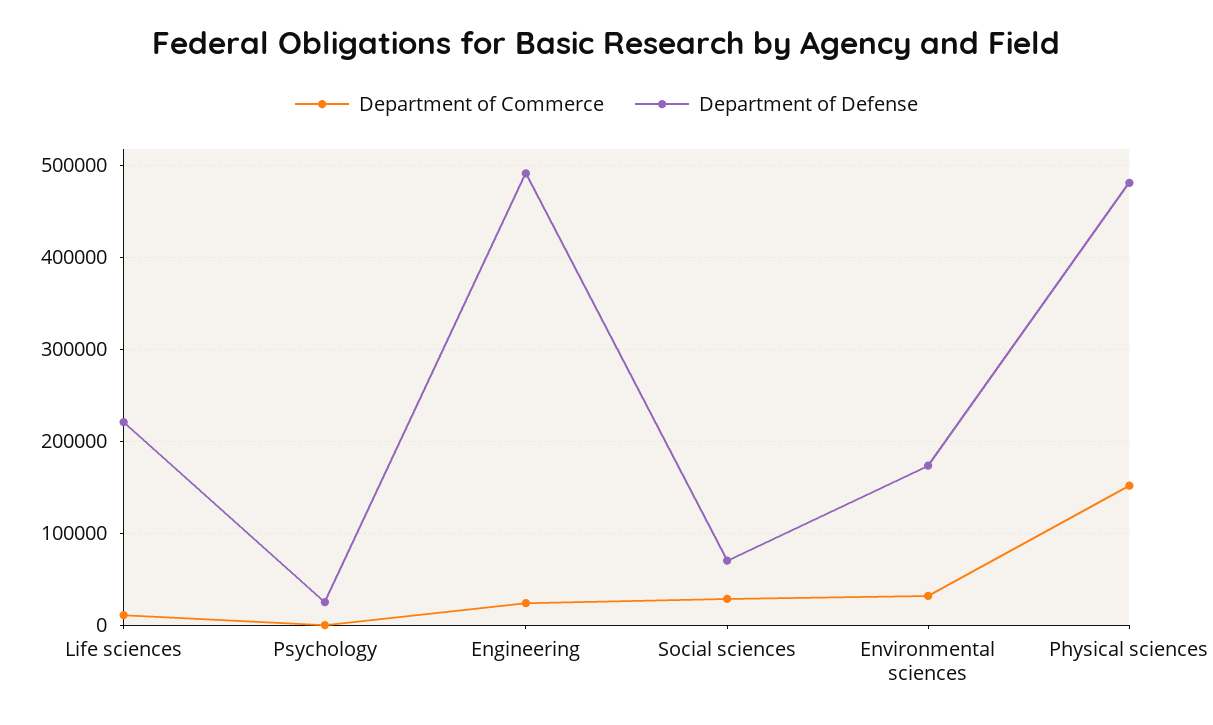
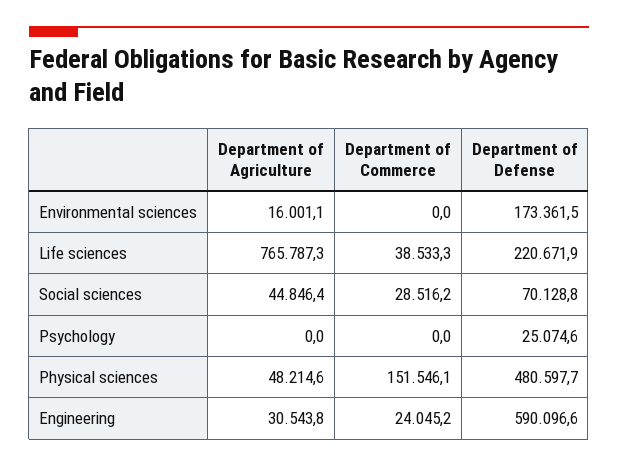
  {
    "Department of Commerce": {
-     "Life sciences": 10000,
+     "Life sciences": 38533.3,
      "Psychology": 0,
      "Engineering": 24045.2,
      "Social sciences": 28516.2,
-     "Environmental sciences": 30000,
+     "Environmental sciences": 0,
      "Physical sciences": 151546.1
    },
    "Department of Defense": {
      "Life sciences": 220671.9,
      "Psychology": 25074.6,
-     "Engineering": 490000,
+     "Engineering": 590096.6,
      "Social sciences": 70128.8,
      "Environmental sciences": 173361.5,
      "Physical sciences": 480597.7
-   }
+   },
+   "Department of Agriculture": {
+     "Environmental sciences": 16001.1,
+     "Life sciences": 765787.3,
+     "Social sciences": 44846.4,
+     "Psychology": 0,
+     "Physical sciences": 48214.6,
+     "Engineering": 30543.8
+   }
  }

